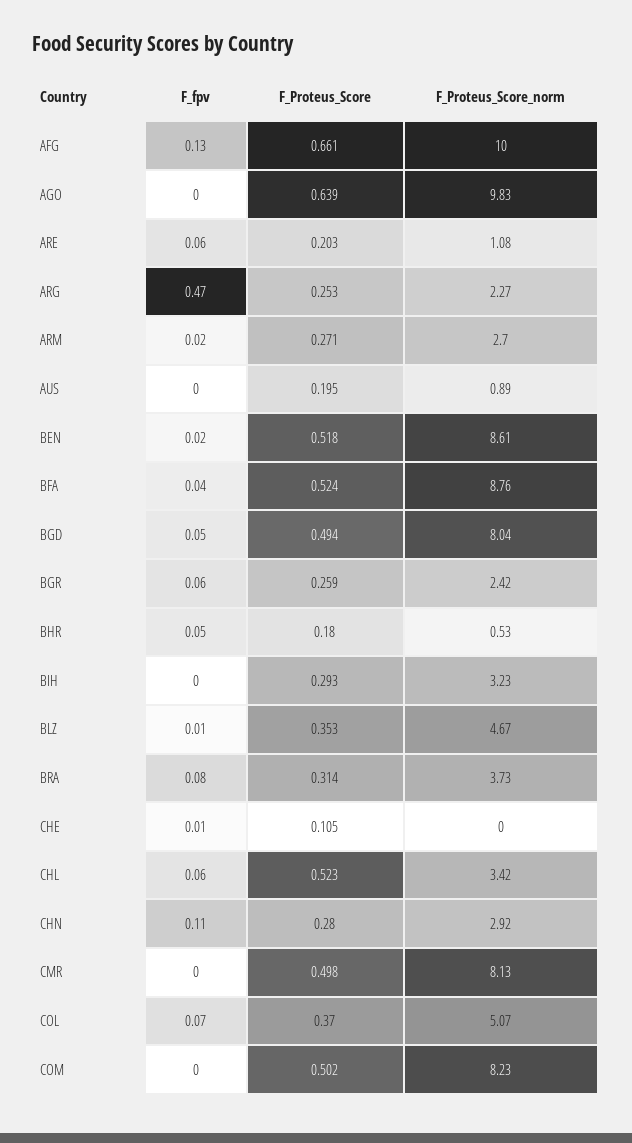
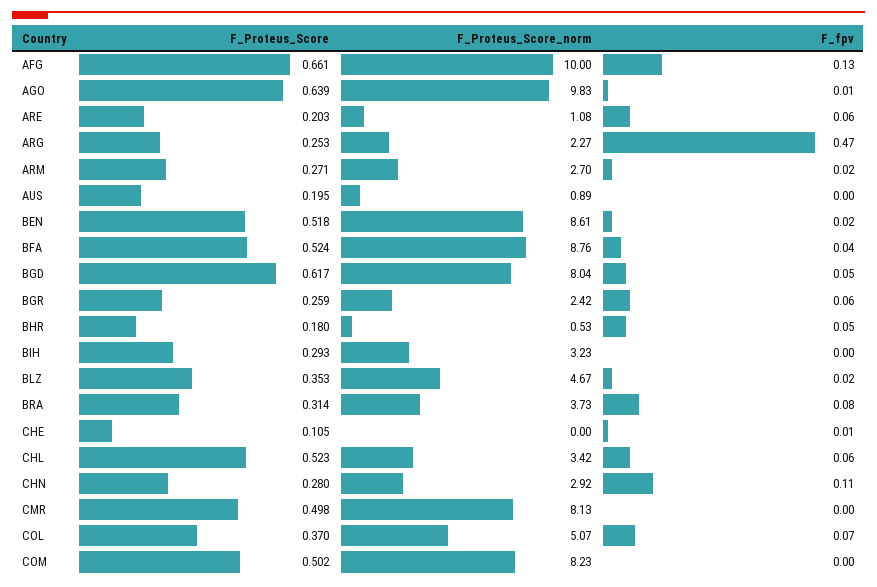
  {
    "F_fpv": {
      "AFG": 0.13,
-     "AGO": 0,
+     "AGO": 0.01,
      "ARE": 0.06,
      "ARG": 0.47,
      "ARM": 0.02,
      "AUS": 0,
      "BEN": 0.02,
      "BFA": 0.04,
      "BGD": 0.05,
      "BGR": 0.06,
      "BHR": 0.05,
      "BIH": 0,
-     "BLZ": 0.01,
+     "BLZ": 0.02,
      "BRA": 0.08,
      "CHE": 0.01,
      "CHL": 0.06,
      "CHN": 0.11,
      "CMR": 0,
      "COL": 0.07,
      "COM": 0
    },
    "F_Proteus_Score": {
      "AFG": 0.661,
      "AGO": 0.639,
      "ARE": 0.203,
      "ARG": 0.253,
      "ARM": 0.271,
      "AUS": 0.195,
      "BEN": 0.518,
      "BFA": 0.524,
-     "BGD": 0.494,
+     "BGD": 0.617,
      "BGR": 0.259,
      "BHR": 0.18,
      "BIH": 0.293,
      "BLZ": 0.353,
      "BRA": 0.314,
      "CHE": 0.105,
      "CHL": 0.523,
      "CHN": 0.28,
      "CMR": 0.498,
      "COL": 0.37,
      "COM": 0.502
    },
    "F_Proteus_Score_norm": {
      "AFG": 10,
      "AGO": 9.83,
      "ARE": 1.08,
      "ARG": 2.27,
      "ARM": 2.7,
      "AUS": 0.89,
      "BEN": 8.61,
      "BFA": 8.76,
      "BGD": 8.04,
      "BGR": 2.42,
      "BHR": 0.53,
      "BIH": 3.23,
      "BLZ": 4.67,
      "BRA": 3.73,
      "CHE": 0,
      "CHL": 3.42,
      "CHN": 2.92,
      "CMR": 8.13,
      "COL": 5.07,
      "COM": 8.23
    }
  }

